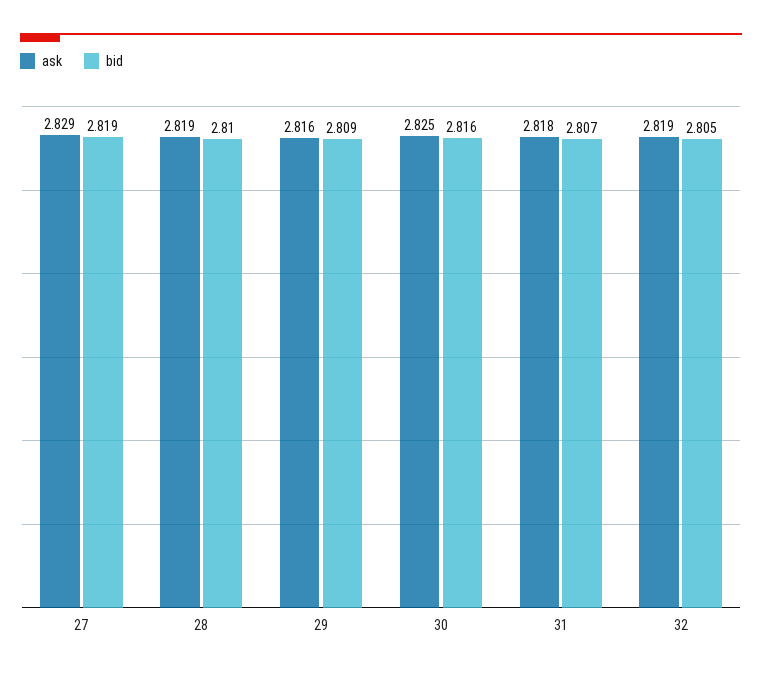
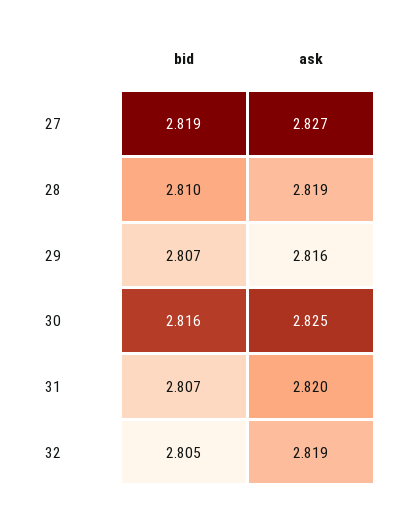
  {
    "ask": {
-     "27": 2.829,
+     "27": 2.827,
      "28": 2.819,
      "29": 2.816,
      "30": 2.825,
-     "31": 2.818,
+     "31": 2.82,
      "32": 2.819
    },
    "bid": {
      "27": 2.819,
      "28": 2.81,
-     "29": 2.809,
+     "29": 2.807,
      "30": 2.816,
      "31": 2.807,
      "32": 2.805
    }
  }

